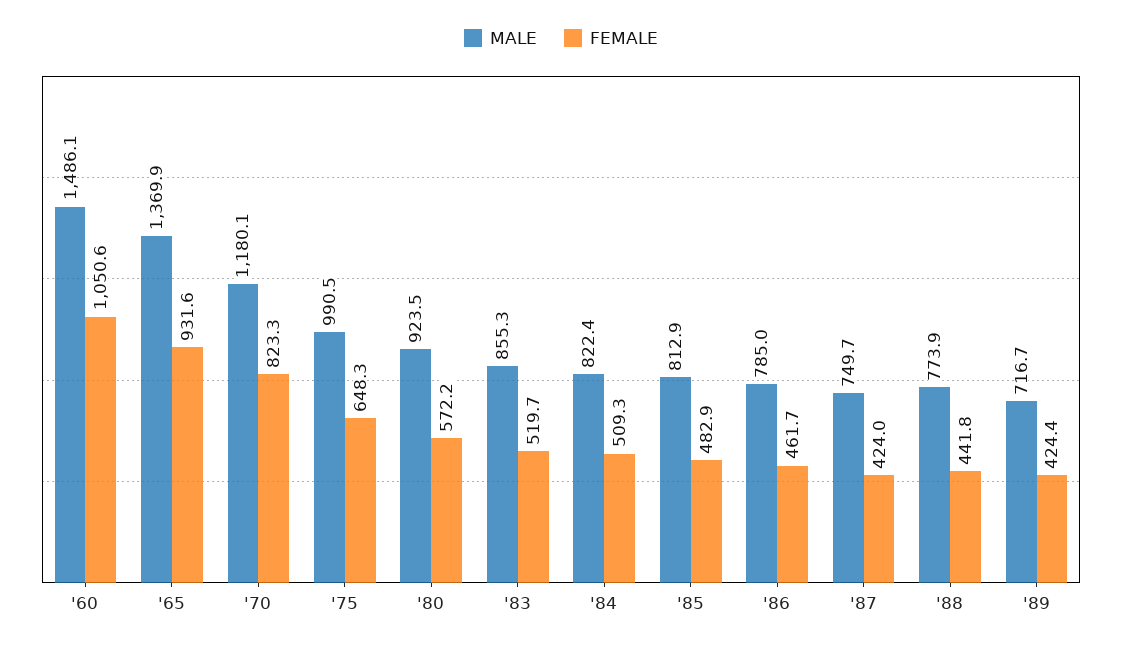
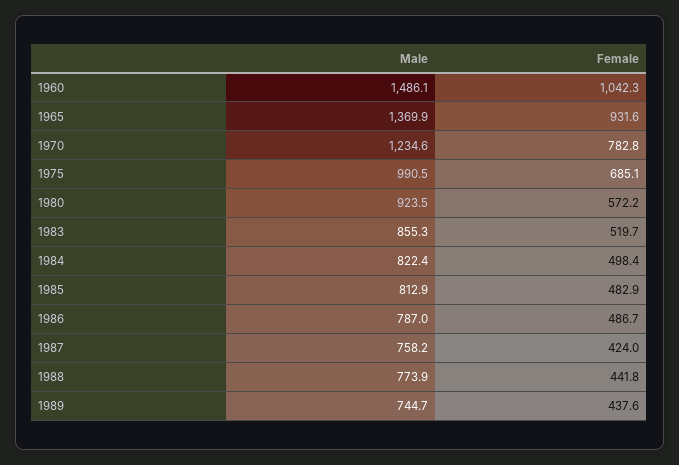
  {
    "MALE": {
      "'60": 1486.1,
      "'65": 1369.9,
-     "'70": 1180.1,
+     "'70": 1234.6,
      "'75": 990.5,
      "'80": 923.5,
      "'83": 855.3,
      "'84": 822.4,
      "'85": 812.9,
-     "'86": 785,
+     "'86": 787,
-     "'87": 749.7,
+     "'87": 758.2,
      "'88": 773.9,
-     "'89": 716.7
+     "'89": 744.7
    },
    "FEMALE": {
-     "'60": 1050.6,
+     "'60": 1042.3,
      "'65": 931.6,
-     "'70": 823.3,
+     "'70": 782.8,
-     "'75": 648.3,
+     "'75": 685.1,
      "'80": 572.2,
      "'83": 519.7,
-     "'84": 509.3,
+     "'84": 498.4,
      "'85": 482.9,
-     "'86": 461.7,
+     "'86": 486.7,
      "'87": 424,
      "'88": 441.8,
-     "'89": 424.4
+     "'89": 437.6
    }
  }

